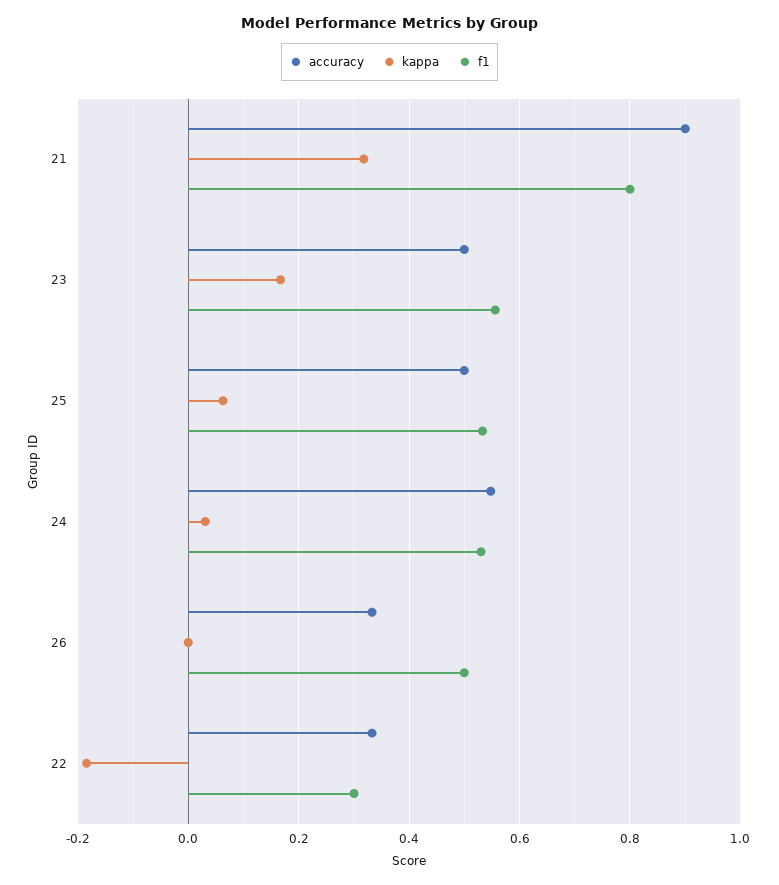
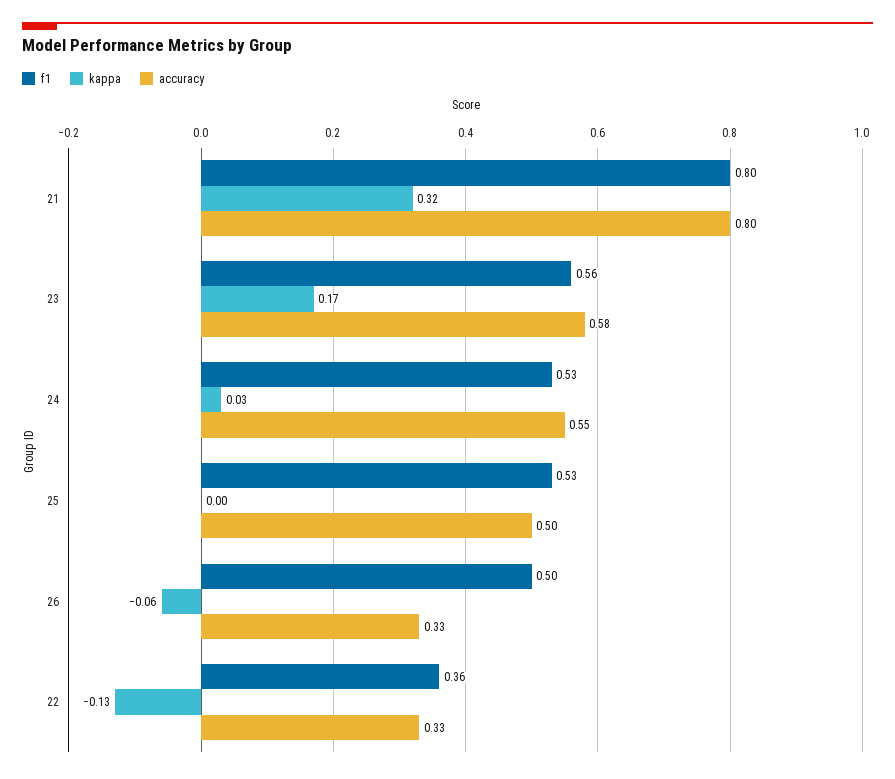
  {
    "accuracy": {
-     "21": 0.9,
+     "21": 0.8,
-     "23": 0.5,
+     "23": 0.58,
      "25": 0.5,
      "24": 0.55,
      "26": 0.33,
      "22": 0.33
    },
    "kappa": {
      "21": 0.32,
      "23": 0.17,
-     "25": 0.06,
+     "25": 0,
      "24": 0.03,
-     "26": 0,
+     "26": -0.06,
-     "22": -0.18
+     "22": -0.13
    },
    "f1": {
      "21": 0.8,
      "23": 0.56,
      "25": 0.53,
      "24": 0.53,
      "26": 0.5,
-     "22": 0.3
+     "22": 0.36
    }
  }

